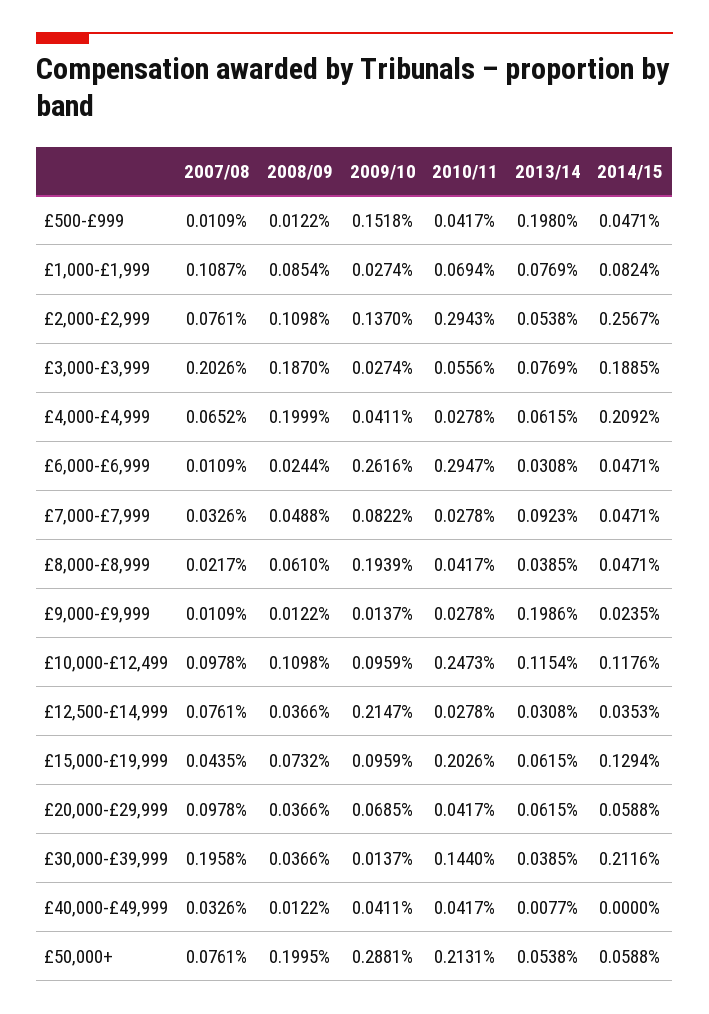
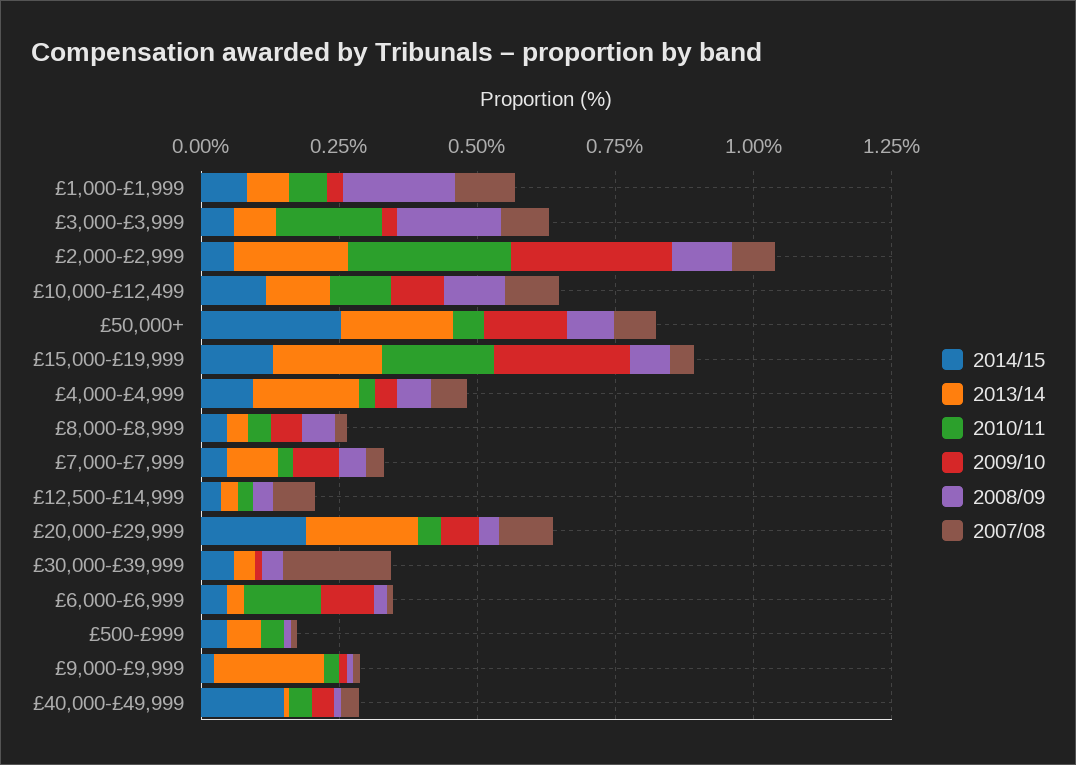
  {
    "2007/08": {
      "£500-£999": 0.0109,
      "£1,000-£1,999": 0.1087,
      "£2,000-£2,999": 0.0761,
-     "£3,000-£3,999": 0.2026,
+     "£3,000-£3,999": 0.1,
      "£4,000-£4,999": 0.0652,
      "£6,000-£6,999": 0.0109,
      "£7,000-£7,999": 0.0326,
      "£8,000-£8,999": 0.0217,
      "£9,000-£9,999": 0.0109,
      "£10,000-£12,499": 0.0978,
      "£12,500-£14,999": 0.0761,
      "£15,000-£19,999": 0.0435,
      "£20,000-£29,999": 0.0978,
      "£30,000-£39,999": 0.1958,
      "£40,000-£49,999": 0.0326,
      "£50,000+": 0.0761
    },
    "2008/09": {
      "£500-£999": 0.0122,
-     "£1,000-£1,999": 0.0854,
+     "£1,000-£1,999": 0.2,
      "£2,000-£2,999": 0.1098,
      "£3,000-£3,999": 0.187,
-     "£4,000-£4,999": 0.1999,
+     "£4,000-£4,999": 0.05,
      "£6,000-£6,999": 0.0244,
      "£7,000-£7,999": 0.0488,
      "£8,000-£8,999": 0.061,
      "£9,000-£9,999": 0.0122,
      "£10,000-£12,499": 0.1098,
      "£12,500-£14,999": 0.0366,
      "£15,000-£19,999": 0.0732,
      "£20,000-£29,999": 0.0366,
      "£30,000-£39,999": 0.0366,
      "£40,000-£49,999": 0.0122,
-     "£50,000+": 0.1995
+     "£50,000+": 0.1
    },
    "2009/10": {
-     "£500-£999": 0.1518,
+     "£500-£999": 0,
      "£1,000-£1,999": 0.0274,
-     "£2,000-£2,999": 0.137,
+     "£2,000-£2,999": 0.3,
      "£3,000-£3,999": 0.0274,
      "£4,000-£4,999": 0.0411,
-     "£6,000-£6,999": 0.2616,
+     "£6,000-£6,999": 0.1,
      "£7,000-£7,999": 0.0822,
-     "£8,000-£8,999": 0.1939,
+     "£8,000-£8,999": 0.05,
      "£9,000-£9,999": 0.0137,
      "£10,000-£12,499": 0.0959,
-     "£12,500-£14,999": 0.2147,
+     "£12,500-£14,999": 0,
-     "£15,000-£19,999": 0.0959,
+     "£15,000-£19,999": 0.25,
      "£20,000-£29,999": 0.0685,
      "£30,000-£39,999": 0.0137,
      "£40,000-£49,999": 0.0411,
-     "£50,000+": 0.2881
+     "£50,000+": 0.15
    },
    "2010/11": {
      "£500-£999": 0.0417,
      "£1,000-£1,999": 0.0694,
      "£2,000-£2,999": 0.2943,
-     "£3,000-£3,999": 0.0556,
+     "£3,000-£3,999": 0.2,
      "£4,000-£4,999": 0.0278,
-     "£6,000-£6,999": 0.2947,
+     "£6,000-£6,999": 0.15,
      "£7,000-£7,999": 0.0278,
      "£8,000-£8,999": 0.0417,
      "£9,000-£9,999": 0.0278,
-     "£10,000-£12,499": 0.2473,
+     "£10,000-£12,499": 0.1,
      "£12,500-£14,999": 0.0278,
      "£15,000-£19,999": 0.2026,
      "£20,000-£29,999": 0.0417,
-     "£30,000-£39,999": 0.144,
+     "£30,000-£39,999": 0,
      "£40,000-£49,999": 0.0417,
-     "£50,000+": 0.2131
+     "£50,000+": 0.05
    },
    "2013/14": {
-     "£500-£999": 0.198,
+     "£500-£999": 0.05,
      "£1,000-£1,999": 0.0769,
-     "£2,000-£2,999": 0.0538,
+     "£2,000-£2,999": 0.2,
      "£3,000-£3,999": 0.0769,
-     "£4,000-£4,999": 0.0615,
+     "£4,000-£4,999": 0.2,
      "£6,000-£6,999": 0.0308,
      "£7,000-£7,999": 0.0923,
      "£8,000-£8,999": 0.0385,
      "£9,000-£9,999": 0.1986,
      "£10,000-£12,499": 0.1154,
      "£12,500-£14,999": 0.0308,
-     "£15,000-£19,999": 0.0615,
+     "£15,000-£19,999": 0.2,
-     "£20,000-£29,999": 0.0615,
+     "£20,000-£29,999": 0.2,
      "£30,000-£39,999": 0.0385,
      "£40,000-£49,999": 0.0077,
-     "£50,000+": 0.0538
+     "£50,000+": 0.2
    },
    "2014/15": {
      "£500-£999": 0.0471,
      "£1,000-£1,999": 0.0824,
-     "£2,000-£2,999": 0.2567,
+     "£2,000-£2,999": 0.05,
-     "£3,000-£3,999": 0.1885,
+     "£3,000-£3,999": 0.05,
-     "£4,000-£4,999": 0.2092,
+     "£4,000-£4,999": 0.1,
      "£6,000-£6,999": 0.0471,
      "£7,000-£7,999": 0.0471,
      "£8,000-£8,999": 0.0471,
      "£9,000-£9,999": 0.0235,
      "£10,000-£12,499": 0.1176,
      "£12,500-£14,999": 0.0353,
      "£15,000-£19,999": 0.1294,
-     "£20,000-£29,999": 0.0588,
+     "£20,000-£29,999": 0.2,
-     "£30,000-£39,999": 0.2116,
+     "£30,000-£39,999": 0.05,
-     "£40,000-£49,999": 0,
+     "£40,000-£49,999": 0.15,
-     "£50,000+": 0.0588
+     "£50,000+": 0.25
    }
  }

